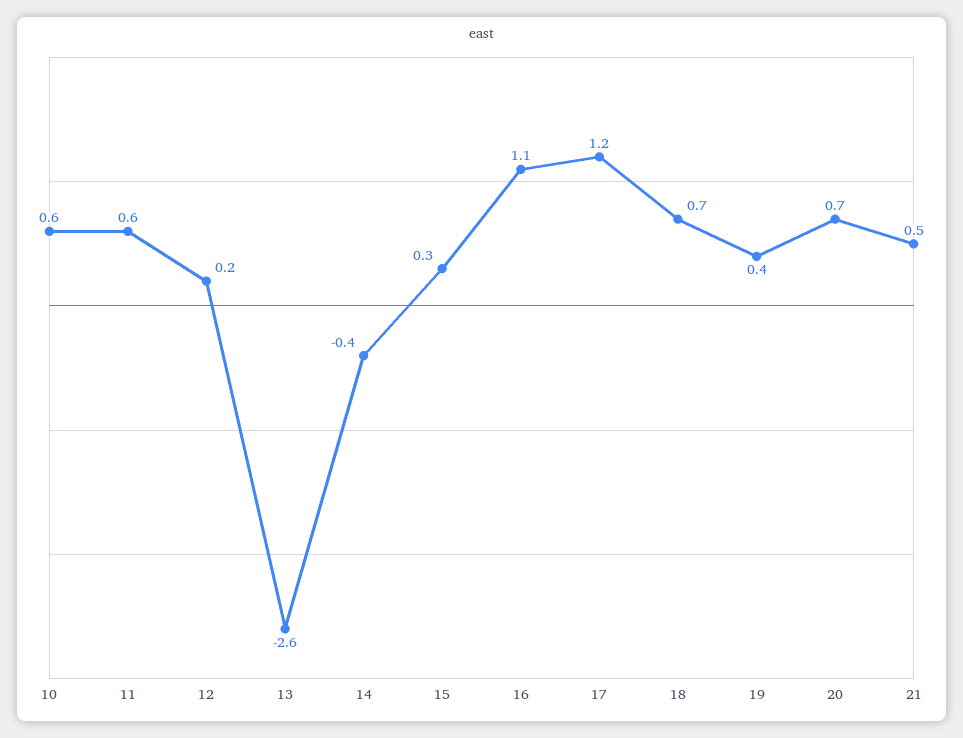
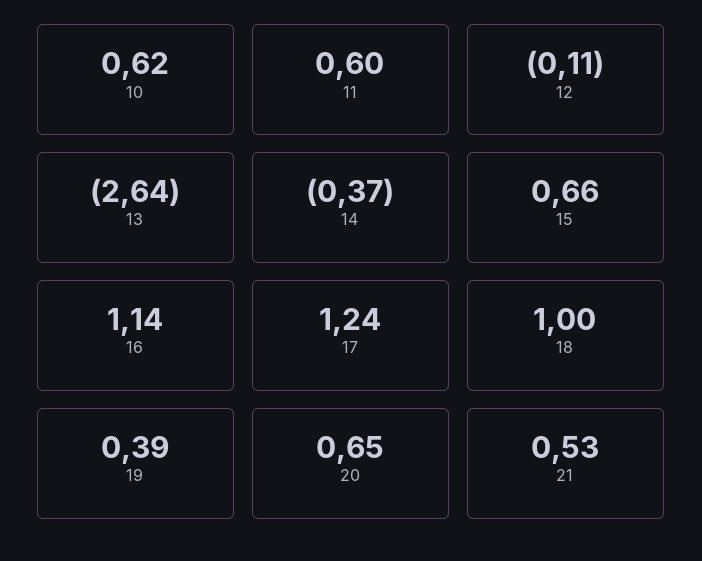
  {
    "10": 0.62,
    "11": 0.6,
-   "12": 0.2,
+   "12": -0.11,
    "13": -2.64,
    "14": -0.37,
-   "15": 0.3,
+   "15": 0.66,
    "16": 1.14,
    "17": 1.24,
-   "18": 0.7,
+   "18": 1,
    "19": 0.39,
    "20": 0.65,
    "21": 0.53
  }

